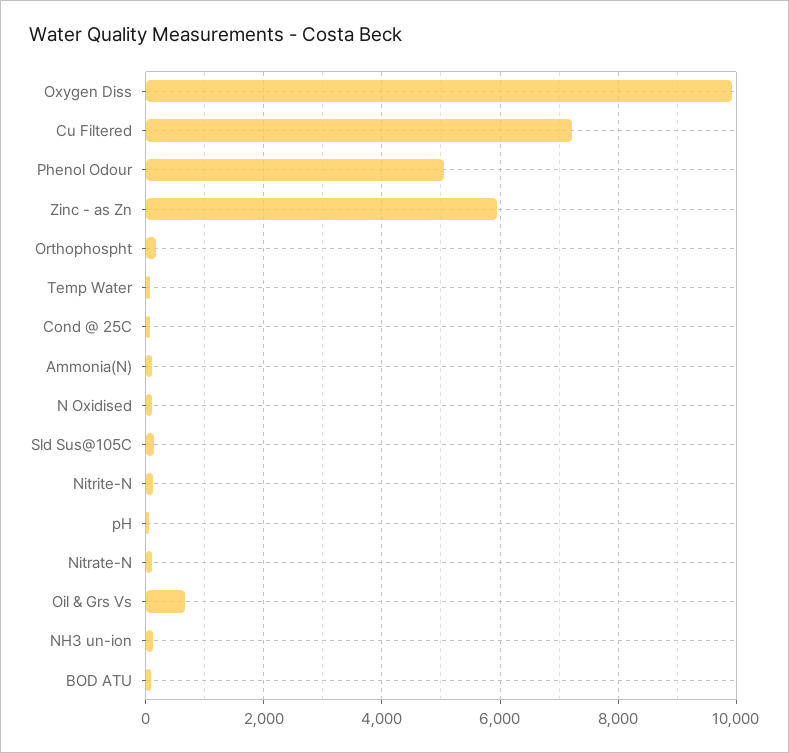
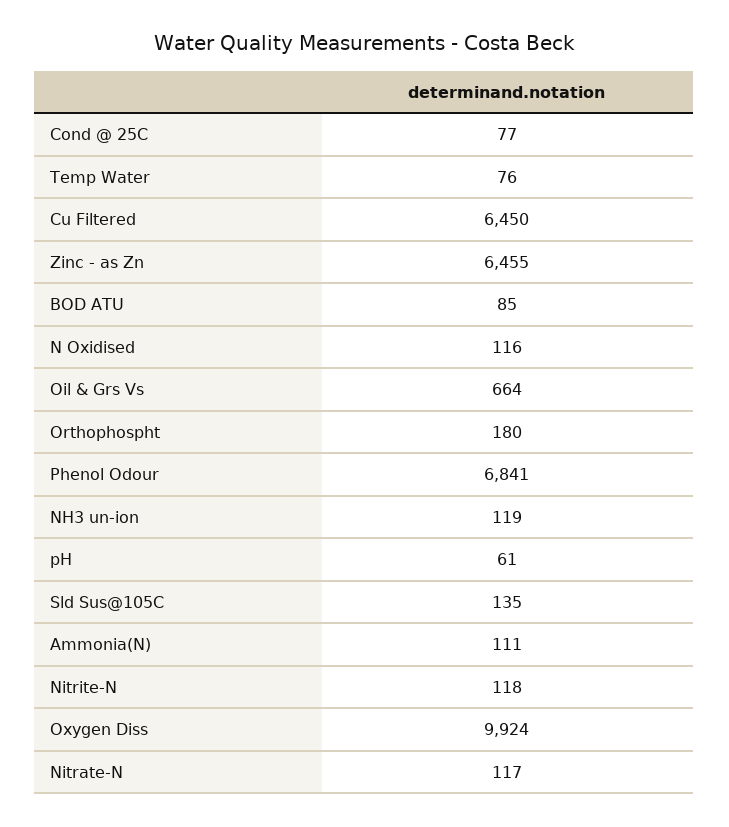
  {
    "Oxygen Diss": 9924,
-   "Cu Filtered": 7200,
+   "Cu Filtered": 6450,
-   "Phenol Odour": 5000,
+   "Phenol Odour": 6841,
-   "Zinc - as Zn": 6000,
+   "Zinc - as Zn": 6455,
    "Orthophospht": 180,
    "Temp Water": 76,
    "Cond @ 25C": 77,
    "Ammonia(N)": 111,
    "N Oxidised": 116,
    "Sld Sus@105C": 135,
    "Nitrite-N": 118,
    "pH": 61,
    "Nitrate-N": 117,
    "Oil & Grs Vs": 664,
    "NH3 un-ion": 119,
    "BOD ATU": 85
  }

